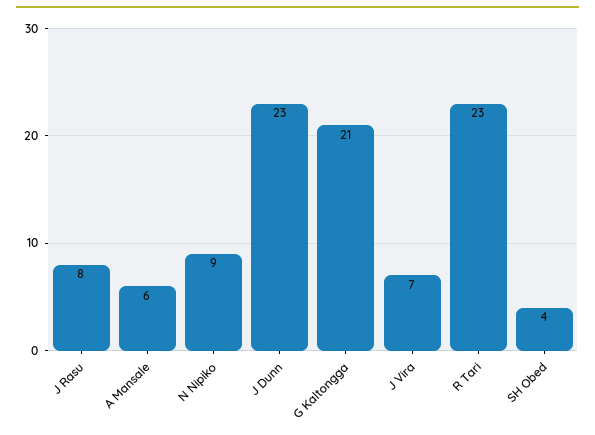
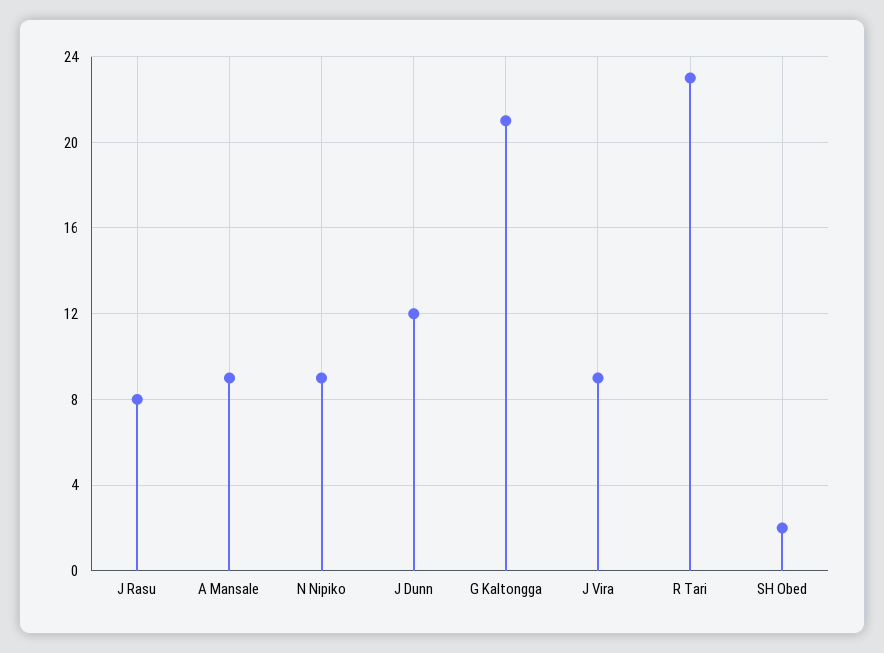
  {
    "J Rasu": 8,
-   "A Mansale": 6,
+   "A Mansale": 9,
    "N Nipiko": 9,
-   "J Dunn": 23,
+   "J Dunn": 12,
    "G Kaltongga": 21,
-   "J Vira": 7,
+   "J Vira": 9,
    "R Tari": 23,
-   "SH Obed": 4
+   "SH Obed": 2
  }

